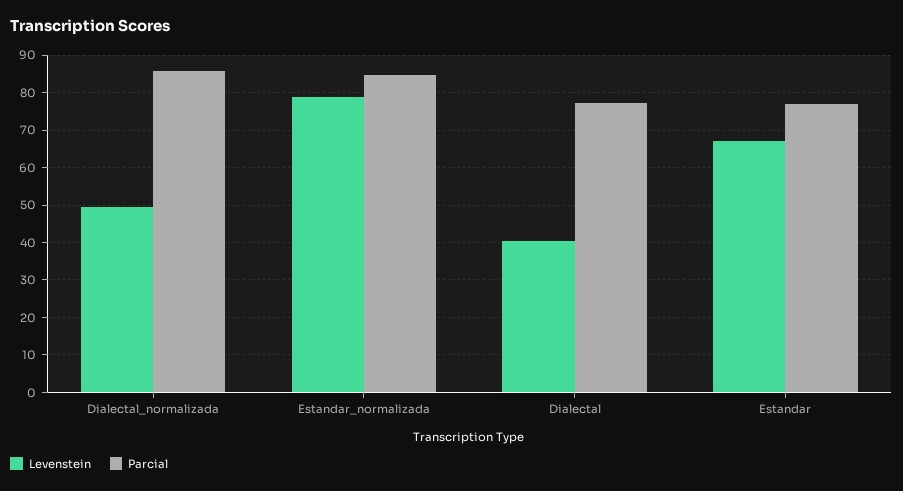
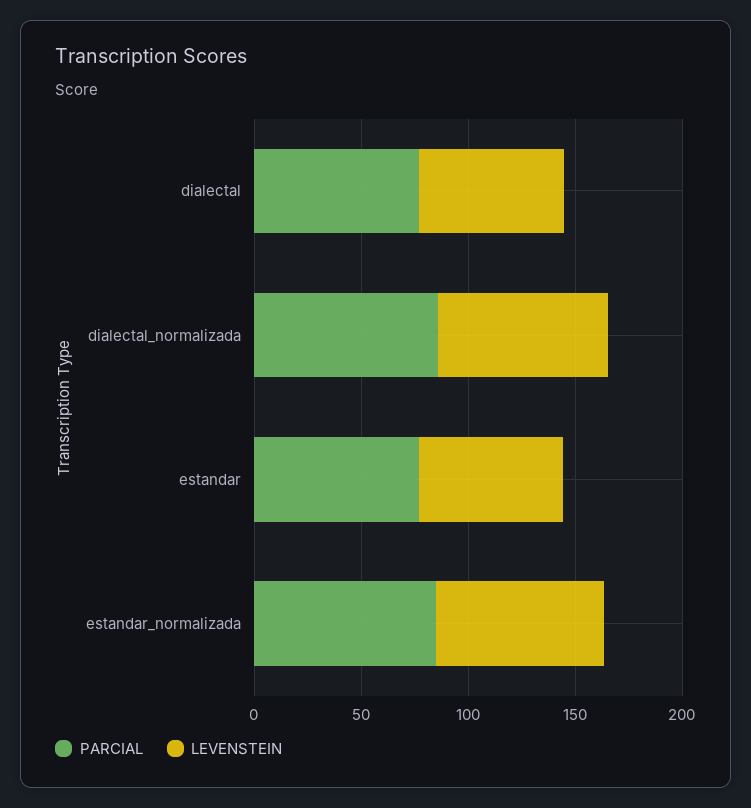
  {
    "Levenstein": {
-     "Dialectal_normalizada": 50,
+     "Dialectal_normalizada": 80,
      "Estandar_normalizada": 78,
-     "Dialectal": 40,
+     "Dialectal": 70,
      "Estandar": 68
    },
    "Parcial": {
      "Dialectal_normalizada": 86,
      "Estandar_normalizada": 84,
      "Dialectal": 78,
      "Estandar": 78
    }
  }

